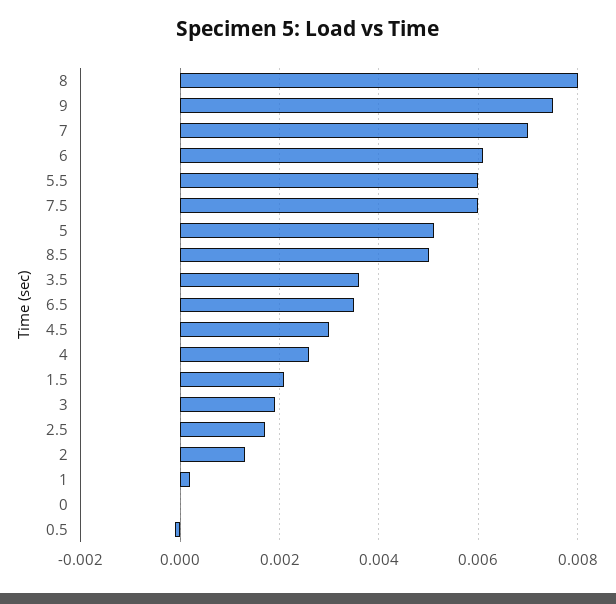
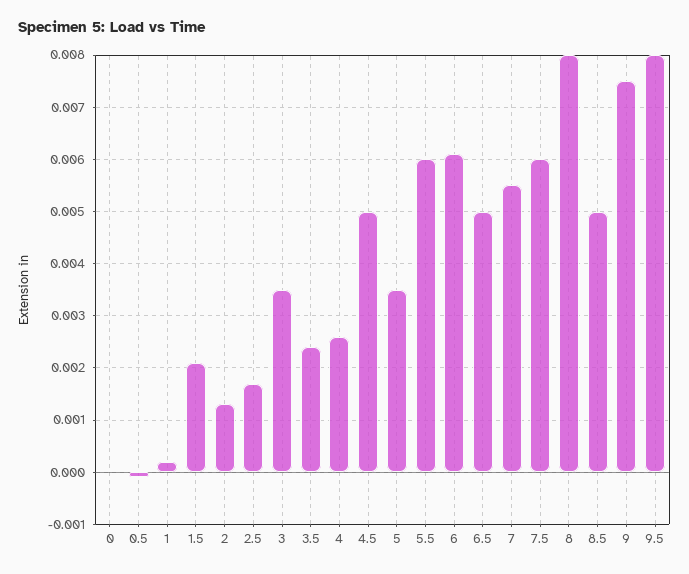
  {
    "8": 0.008,
    "9": 0.0075,
-   "7": 0.007,
+   "7": 0.0055,
    "6": 0.006,
    "5.5": 0.006,
    "7.5": 0.006,
-   "5": 0.005,
+   "5": 0.0035,
    "8.5": 0.005,
-   "3.5": 0.0035,
+   "3.5": 0.0025,
-   "6.5": 0.0035,
+   "6.5": 0.005,
-   "4.5": 0.003,
+   "4.5": 0.005,
    "4": 0.0025,
    "1.5": 0.002,
-   "3": 0.002,
+   "3": 0.0035,
    "2.5": 0.0015,
    "2": 0.0015,
    "1": 0,
    "0": 0,
-   "0.5": 0
+   "0.5": 0,
+   "9.5": 0.008
  }

